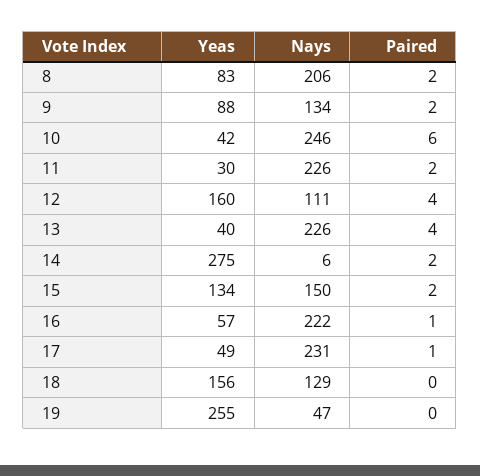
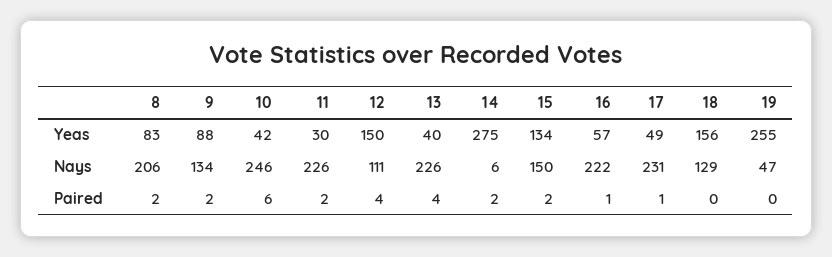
  {
    "Yeas": {
      "8": 83,
      "9": 88,
      "10": 42,
      "11": 30,
-     "12": 160,
+     "12": 150,
      "13": 40,
      "14": 275,
      "15": 134,
      "16": 57,
      "17": 49,
      "18": 156,
      "19": 255
    },
    "Nays": {
      "8": 206,
      "9": 134,
      "10": 246,
      "11": 226,
      "12": 111,
      "13": 226,
      "14": 6,
      "15": 150,
      "16": 222,
      "17": 231,
      "18": 129,
      "19": 47
    },
    "Paired": {
      "8": 2,
      "9": 2,
      "10": 6,
      "11": 2,
      "12": 4,
      "13": 4,
      "14": 2,
      "15": 2,
      "16": 1,
      "17": 1,
      "18": 0,
      "19": 0
    }
  }

